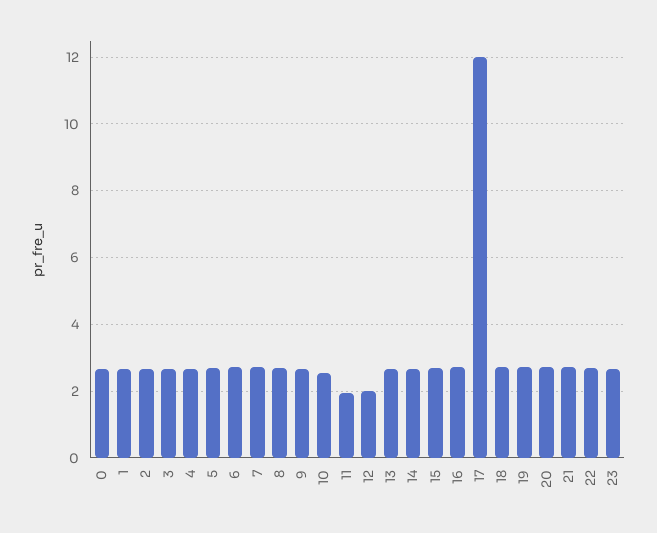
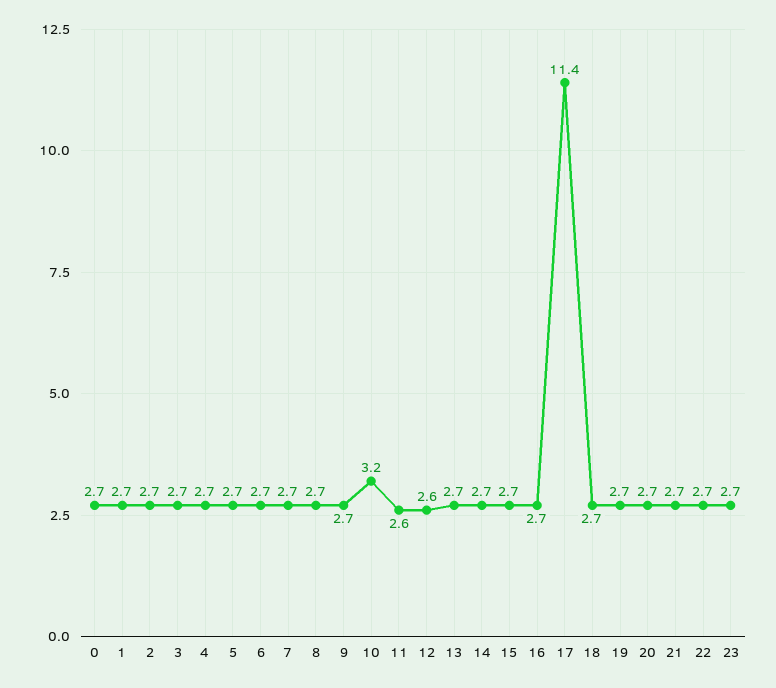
  {
    "0": 2.7,
    "1": 2.7,
    "2": 2.7,
    "3": 2.7,
    "4": 2.7,
    "5": 2.7,
    "6": 2.7,
    "7": 2.7,
    "8": 2.7,
    "9": 2.7,
-   "10": 2.6,
+   "10": 3.2,
-   "11": 2,
+   "11": 2.6,
-   "12": 2,
+   "12": 2.6,
    "13": 2.7,
    "14": 2.7,
    "15": 2.7,
    "16": 2.7,
-   "17": 12,
+   "17": 11.4,
    "18": 2.7,
    "19": 2.7,
    "20": 2.7,
    "21": 2.7,
    "22": 2.7,
    "23": 2.7
  }

